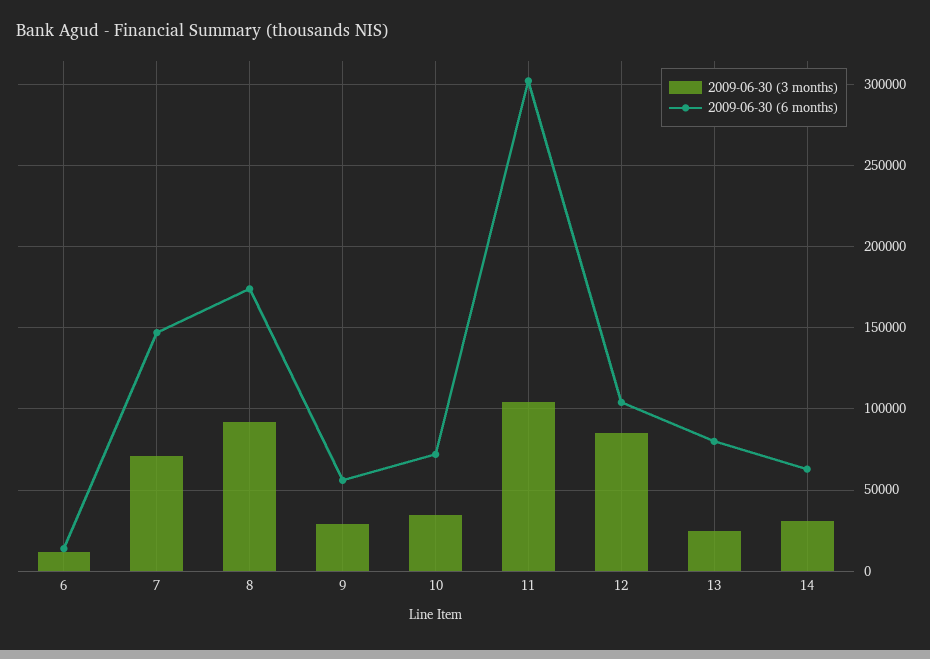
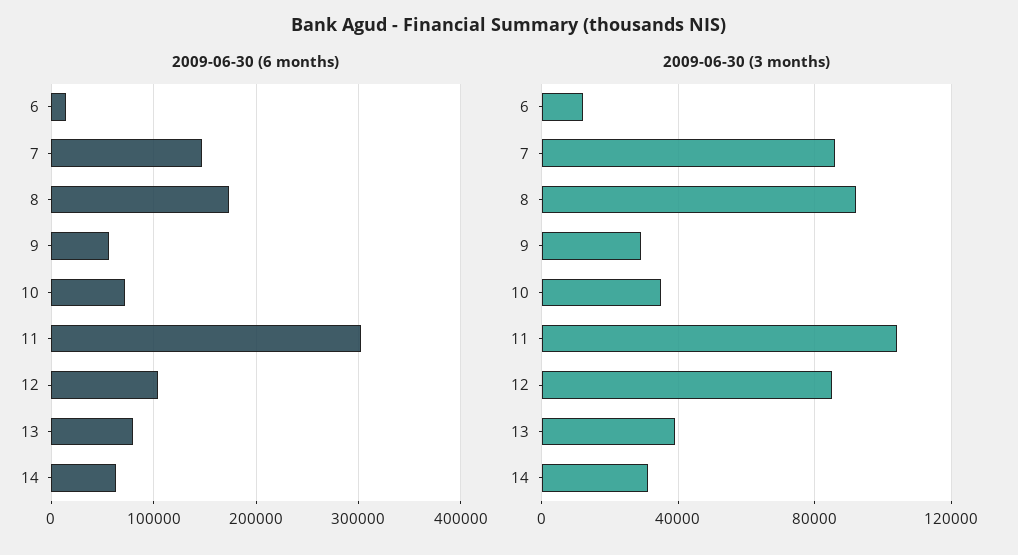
  {
    "2009-06-30 (3 months)": {
      "6": 10000,
-     "7": 70000,
+     "7": 85000,
      "8": 90000,
      "9": 30000,
      "10": 35000,
      "11": 105000,
      "12": 85000,
-     "13": 25000,
+     "13": 40000,
      "14": 30000
    },
    "2009-06-30 (6 months)": {
      "6": 15000,
      "7": 145000,
      "8": 175000,
      "9": 55000,
      "10": 70000,
      "11": 300000,
      "12": 105000,
      "13": 80000,
      "14": 65000
    }
  }

